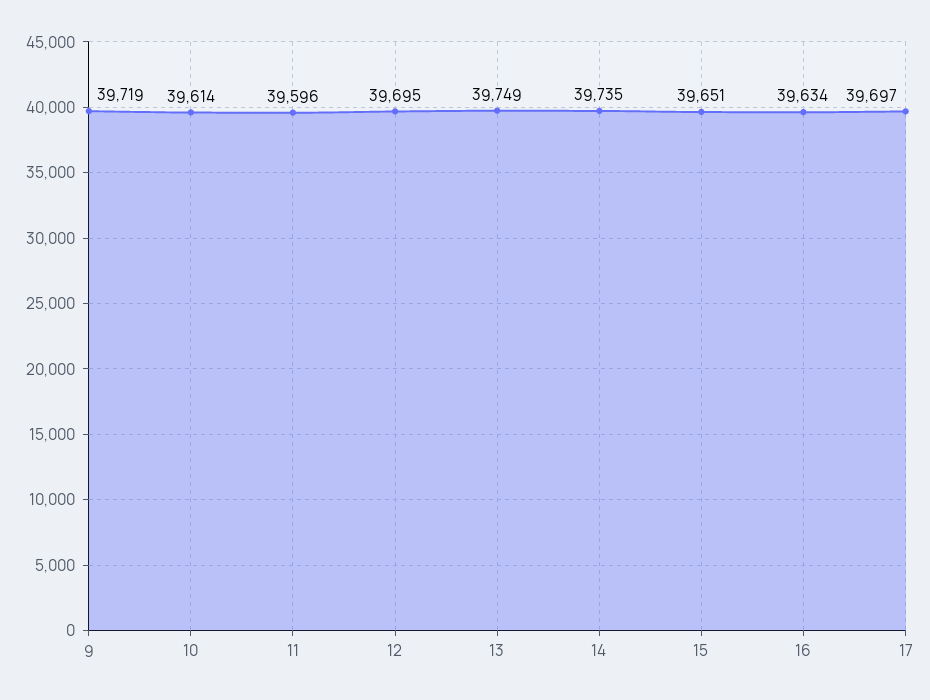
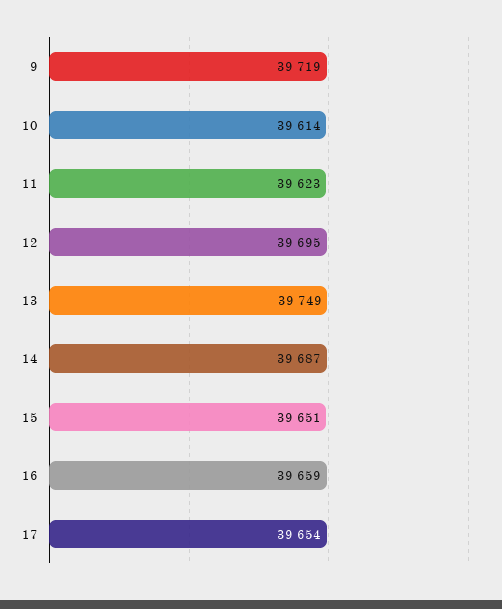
  {
    "9": 39719,
    "10": 39614,
-   "11": 39596,
+   "11": 39623,
    "12": 39695,
    "13": 39749,
-   "14": 39735,
+   "14": 39687,
    "15": 39651,
-   "16": 39634,
+   "16": 39659,
-   "17": 39697
+   "17": 39654
  }

